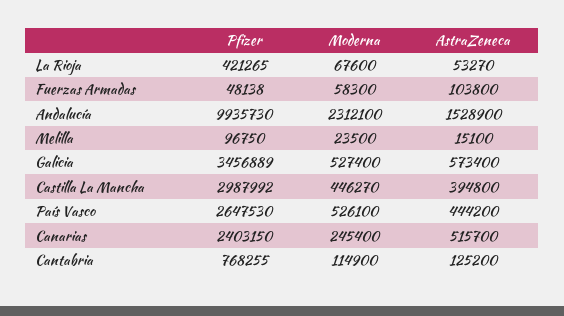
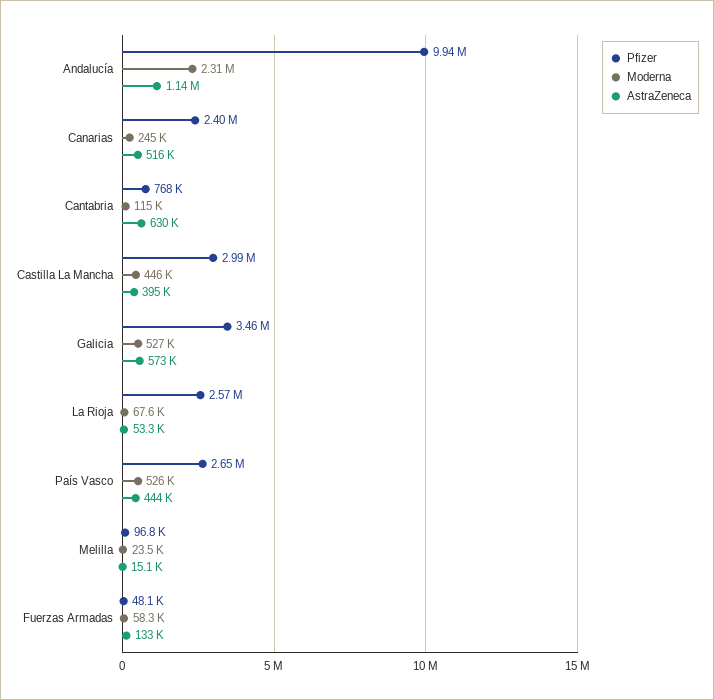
  {
    "Pfizer": {
-     "La Rioja": 421265,
+     "La Rioja": 2570000,
      "Fuerzas Armadas": 48138,
      "Andalucía": 9935730,
      "Melilla": 96750,
      "Galicia": 3456889,
      "Castilla La Mancha": 2987992,
      "País Vasco": 2647530,
      "Canarias": 2403150,
      "Cantabria": 768255
    },
    "Moderna": {
      "La Rioja": 67600,
      "Fuerzas Armadas": 58300,
      "Andalucía": 2312100,
      "Melilla": 23500,
      "Galicia": 527400,
      "Castilla La Mancha": 446270,
      "País Vasco": 526100,
      "Canarias": 245400,
      "Cantabria": 114900
    },
    "AstraZeneca": {
      "La Rioja": 53270,
-     "Fuerzas Armadas": 103800,
+     "Fuerzas Armadas": 133000,
-     "Andalucía": 1528900,
+     "Andalucía": 1140000,
      "Melilla": 15100,
      "Galicia": 573400,
      "Castilla La Mancha": 394800,
      "País Vasco": 444200,
      "Canarias": 515700,
-     "Cantabria": 125200
+     "Cantabria": 630000
    }
  }

